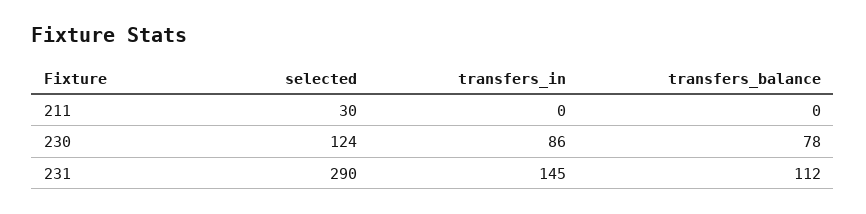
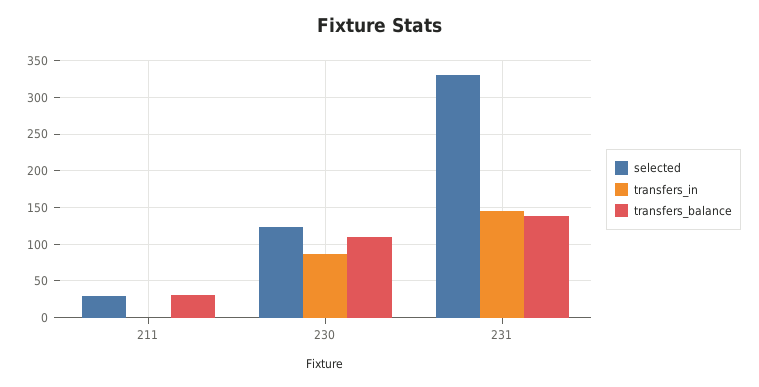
  {
    "selected": {
      "211": 30,
      "230": 124,
-     "231": 290
+     "231": 330
    },
    "transfers_in": {
      "211": 0,
      "230": 86,
      "231": 145
    },
    "transfers_balance": {
-     "211": 0,
+     "211": 30,
-     "230": 78,
+     "230": 110,
-     "231": 112
+     "231": 140
    }
  }

